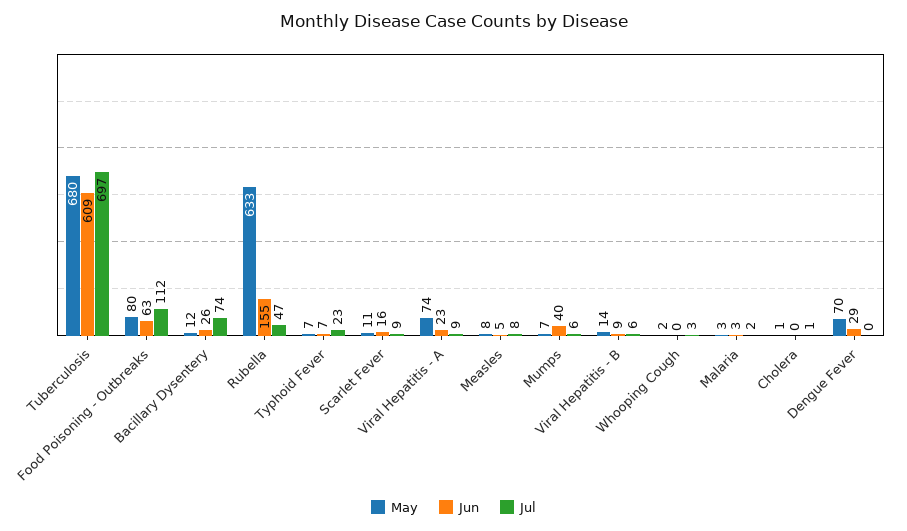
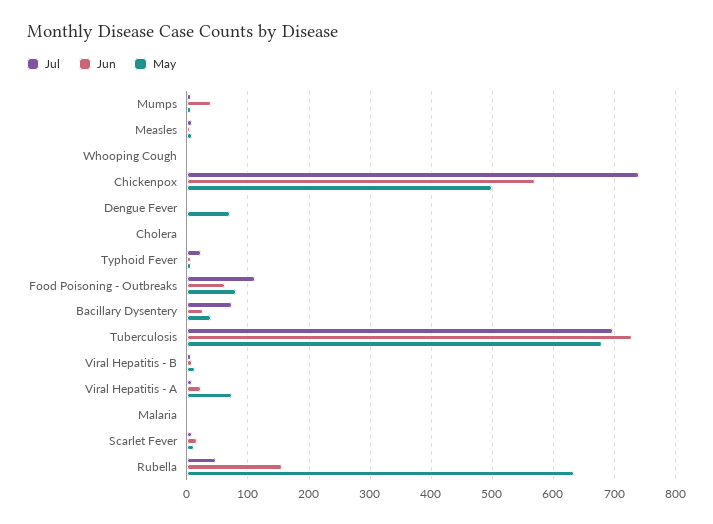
  {
    "May": {
      "Tuberculosis": 680,
      "Food Poisoning - Outbreaks": 80,
-     "Bacillary Dysentery": 12,
+     "Bacillary Dysentery": 40,
      "Rubella": 633,
      "Typhoid Fever": 7,
      "Scarlet Fever": 11,
      "Viral Hepatitis - A": 74,
      "Measles": 8,
      "Mumps": 7,
      "Viral Hepatitis - B": 14,
      "Whooping Cough": 2,
      "Malaria": 3,
      "Cholera": 1,
-     "Dengue Fever": 70
+     "Dengue Fever": 70,
+     "Chickenpox": 500
    },
    "Jun": {
-     "Tuberculosis": 609,
+     "Tuberculosis": 730,
      "Food Poisoning - Outbreaks": 63,
      "Bacillary Dysentery": 26,
      "Rubella": 155,
      "Typhoid Fever": 7,
      "Scarlet Fever": 16,
      "Viral Hepatitis - A": 23,
      "Measles": 5,
      "Mumps": 40,
      "Viral Hepatitis - B": 9,
      "Whooping Cough": 0,
      "Malaria": 3,
      "Cholera": 0,
-     "Dengue Fever": 29
+     "Dengue Fever": 0,
+     "Chickenpox": 570
    },
    "Jul": {
      "Tuberculosis": 697,
      "Food Poisoning - Outbreaks": 112,
      "Bacillary Dysentery": 74,
      "Rubella": 47,
      "Typhoid Fever": 23,
      "Scarlet Fever": 9,
      "Viral Hepatitis - A": 9,
      "Measles": 8,
      "Mumps": 6,
      "Viral Hepatitis - B": 6,
      "Whooping Cough": 3,
      "Malaria": 2,
      "Cholera": 1,
-     "Dengue Fever": 0
+     "Dengue Fever": 0,
+     "Chickenpox": 740
    }
  }

